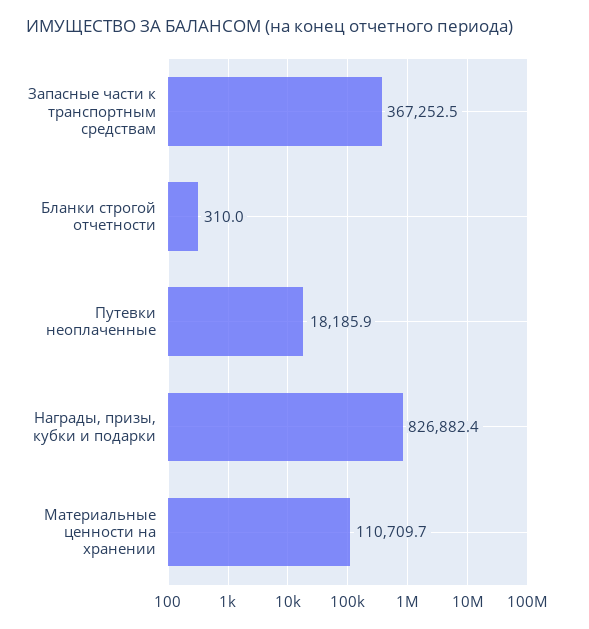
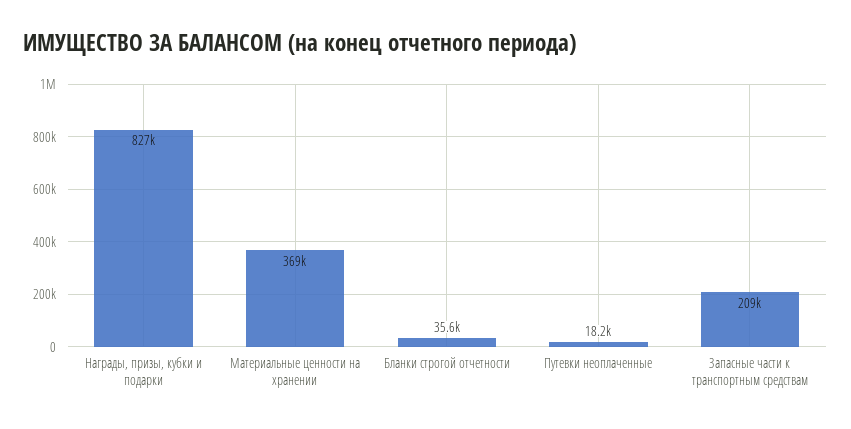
  {
-   "Запасные части к транспортным средствам": 367252.5,
+   "Запасные части к транспортным средствам": 209000,
-   "Бланки строгой отчетности": 310,
+   "Бланки строгой отчетности": 35600,
    "Путевки неоплаченные": 18185.9,
    "Награды, призы, кубки и подарки": 826882.4,
-   "Материальные ценности на хранении": 110709.7
+   "Материальные ценности на хранении": 369000
  }

